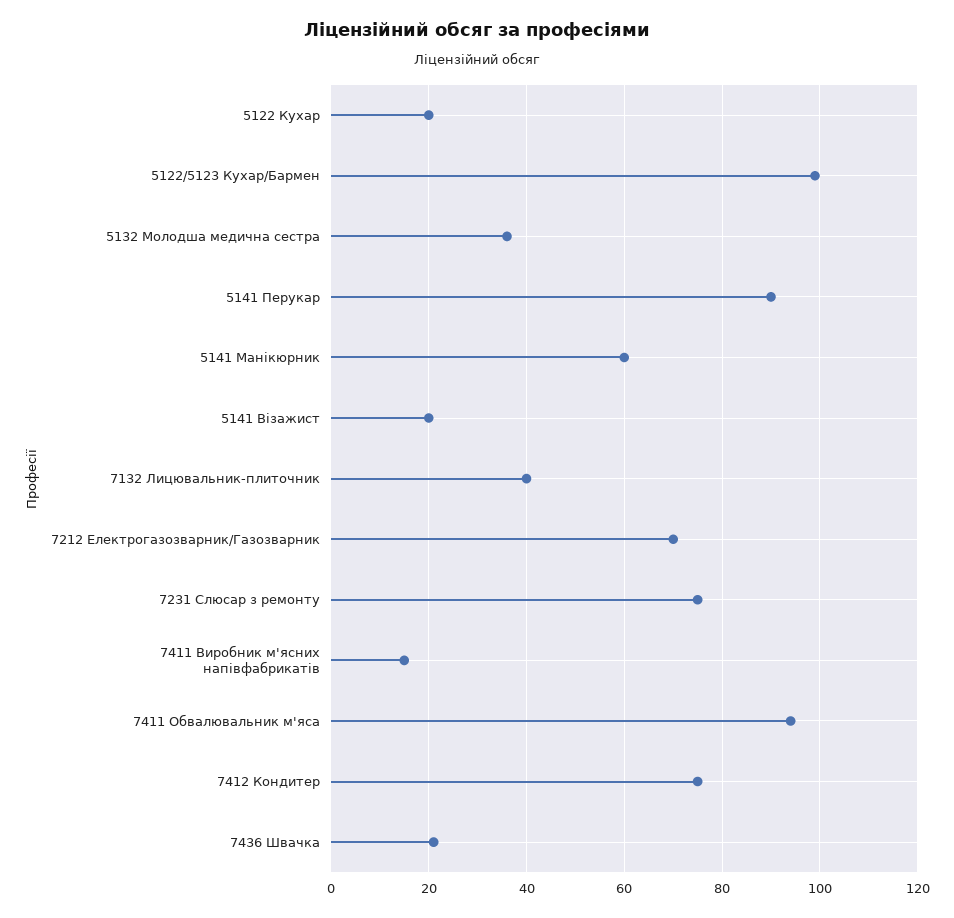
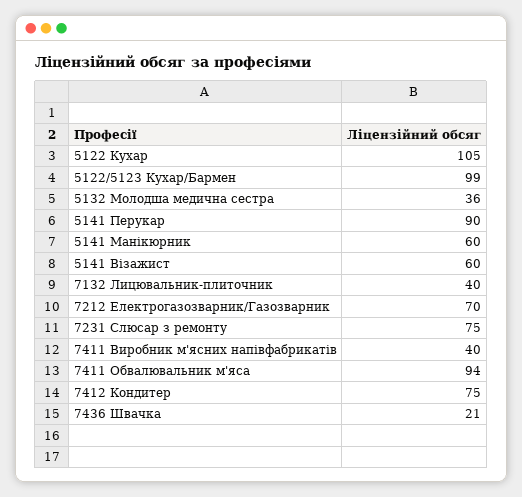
  {
-   "5122 Кухар": 20,
+   "5122 Кухар": 105,
    "5122/5123 Кухар/Бармен": 99,
    "5132 Молодша медична сестра": 36,
    "5141 Перукар": 90,
    "5141 Манікюрник": 60,
-   "5141 Візажист": 20,
+   "5141 Візажист": 60,
    "7132 Лицювальник-плиточник": 40,
    "7212 Електрогазозварник/Газозварник": 70,
    "7231 Слюсар з ремонту": 75,
-   "7411 Виробник м'ясних напівфабрикатів": 15,
+   "7411 Виробник м'ясних напівфабрикатів": 40,
    "7411 Обвалювальник м'яса": 94,
    "7412 Кондитер": 75,
    "7436 Швачка": 21
  }

